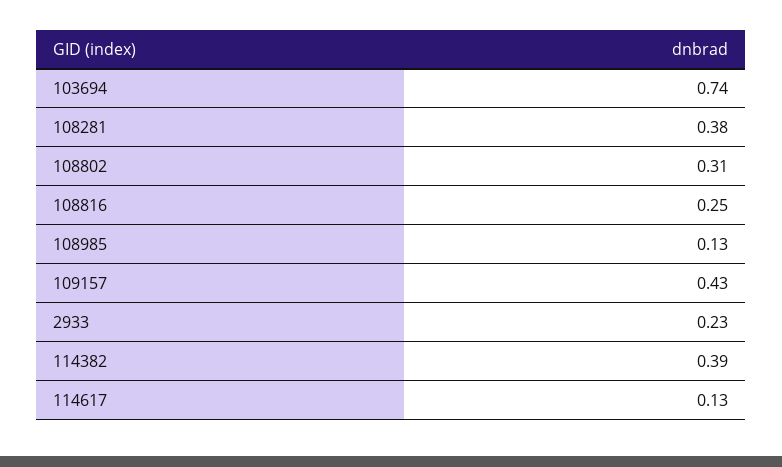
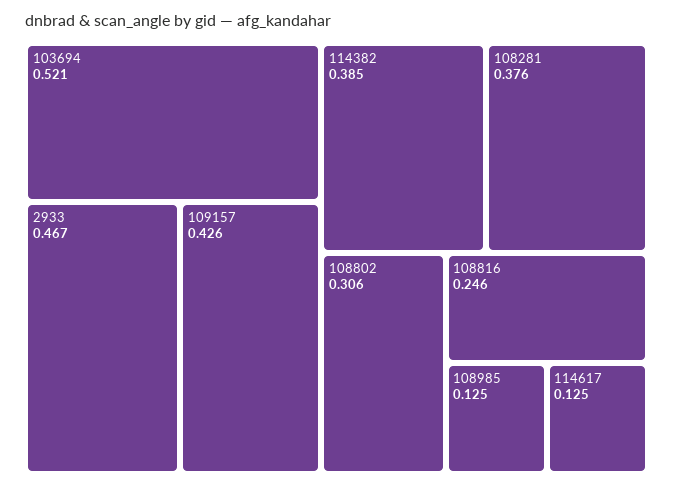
  {
-   "103694": 0.74,
+   "103694": 0.521,
    "108281": 0.376,
    "108802": 0.306,
    "108816": 0.246,
    "108985": 0.125,
    "109157": 0.426,
-   "2933": 0.23,
+   "2933": 0.467,
    "114382": 0.385,
    "114617": 0.125
  }

